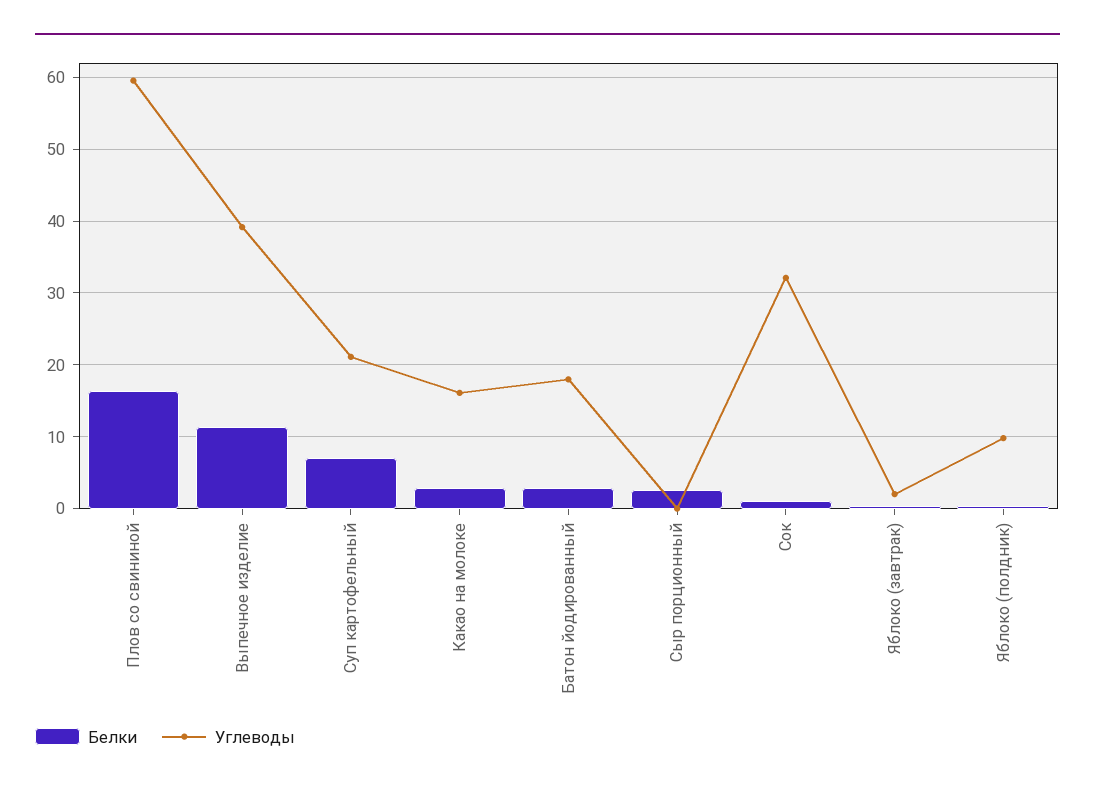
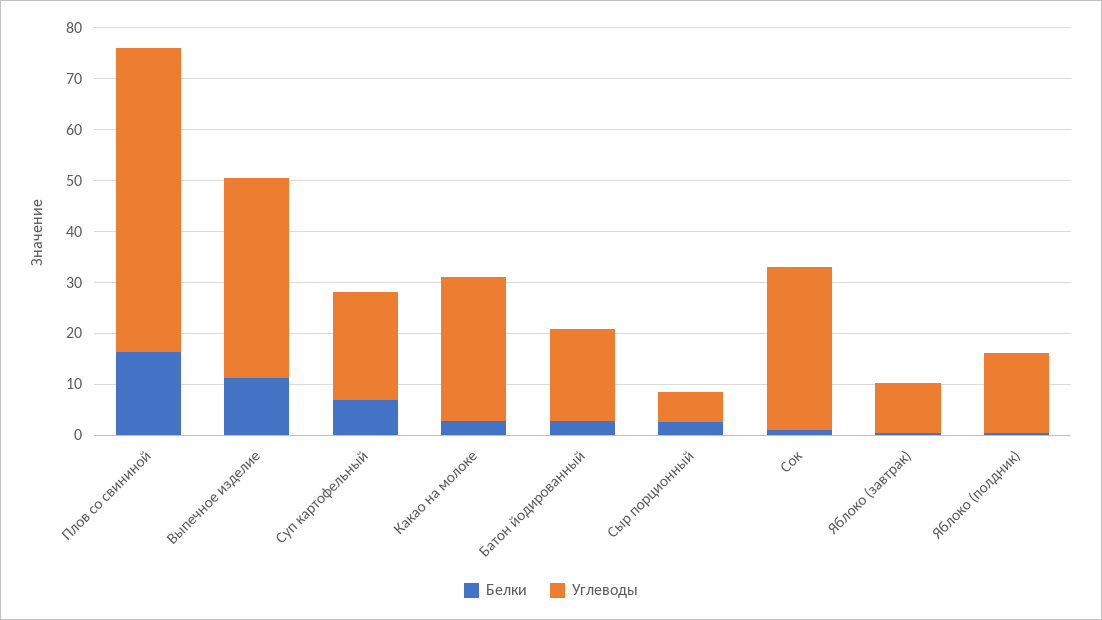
  {
    "Белки": {
      "Плов со свининой": 16,
      "Выпечное изделие": 11,
      "Суп картофельный": 7,
      "Какао на молоке": 3,
      "Батон йодированный": 3,
      "Сыр порционный": 3,
      "Сок": 1,
      "Яблоко (завтрак)": 0,
      "Яблоко (полдник)": 0
    },
    "Углеводы": {
      "Плов со свининой": 60,
      "Выпечное изделие": 39,
      "Суп картофельный": 21,
-     "Какао на молоке": 16,
+     "Какао на молоке": 28,
      "Батон йодированный": 18,
-     "Сыр порционный": 0,
+     "Сыр порционный": 6,
      "Сок": 32,
-     "Яблоко (завтрак)": 2,
+     "Яблоко (завтрак)": 10,
-     "Яблоко (полдник)": 10
+     "Яблоко (полдник)": 16
    }
  }

